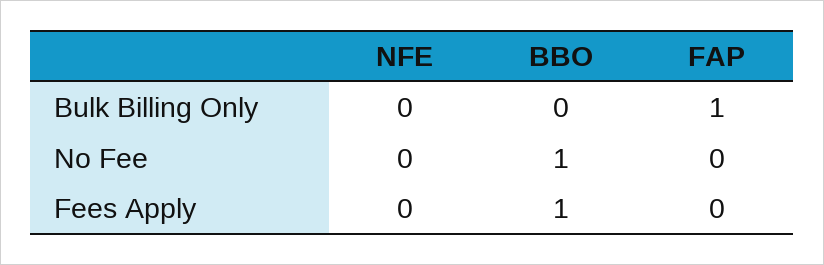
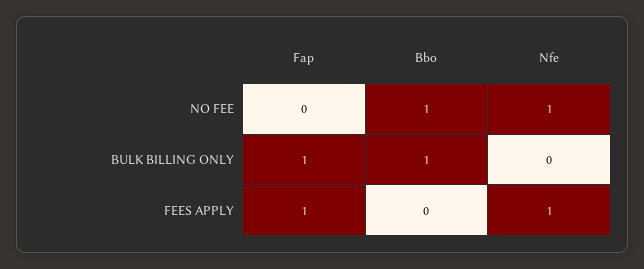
  {
    "NFE": {
      "Bulk Billing Only": 0,
-     "No Fee": 0,
+     "No Fee": 1,
-     "Fees Apply": 0
+     "Fees Apply": 1
    },
    "BBO": {
-     "Bulk Billing Only": 0,
+     "Bulk Billing Only": 1,
      "No Fee": 1,
-     "Fees Apply": 1
+     "Fees Apply": 0
    },
    "FAP": {
      "Bulk Billing Only": 1,
      "No Fee": 0,
-     "Fees Apply": 0
+     "Fees Apply": 1
    }
  }

